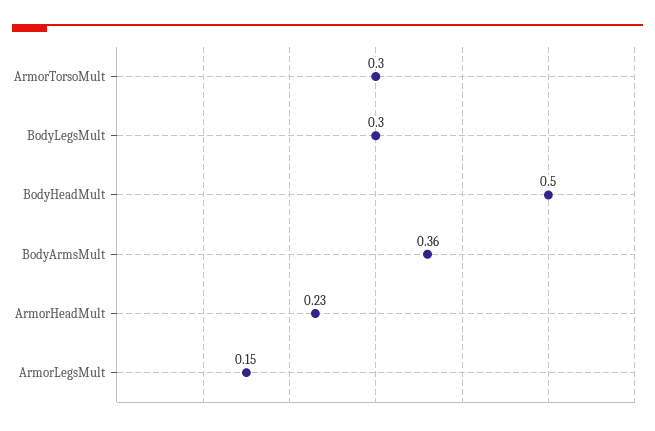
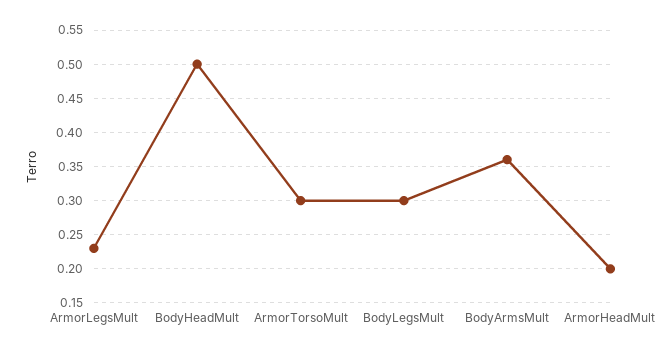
  {
    "ArmorTorsoMult": 0.3,
    "BodyLegsMult": 0.3,
    "BodyHeadMult": 0.5,
    "BodyArmsMult": 0.36,
-   "ArmorHeadMult": 0.23,
+   "ArmorHeadMult": 0.2,
-   "ArmorLegsMult": 0.15
+   "ArmorLegsMult": 0.23
  }

